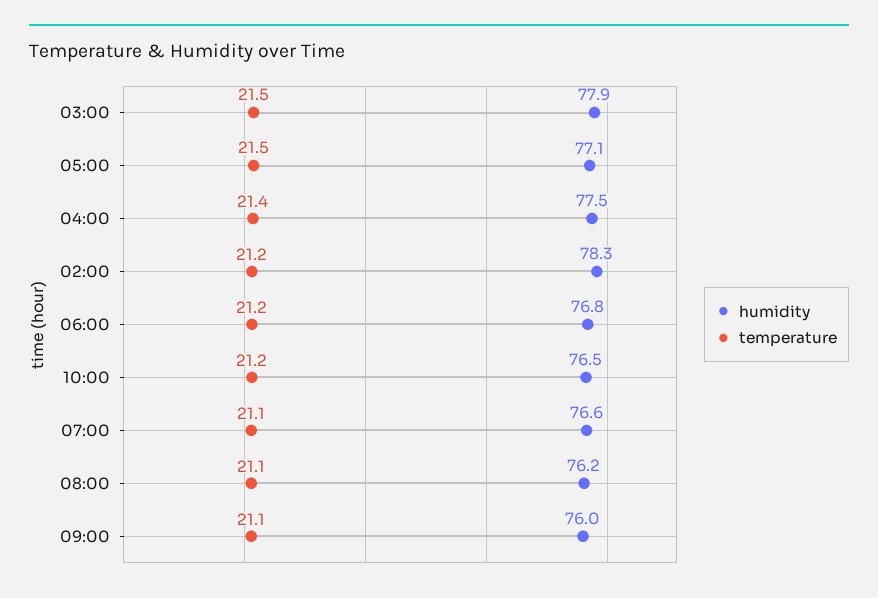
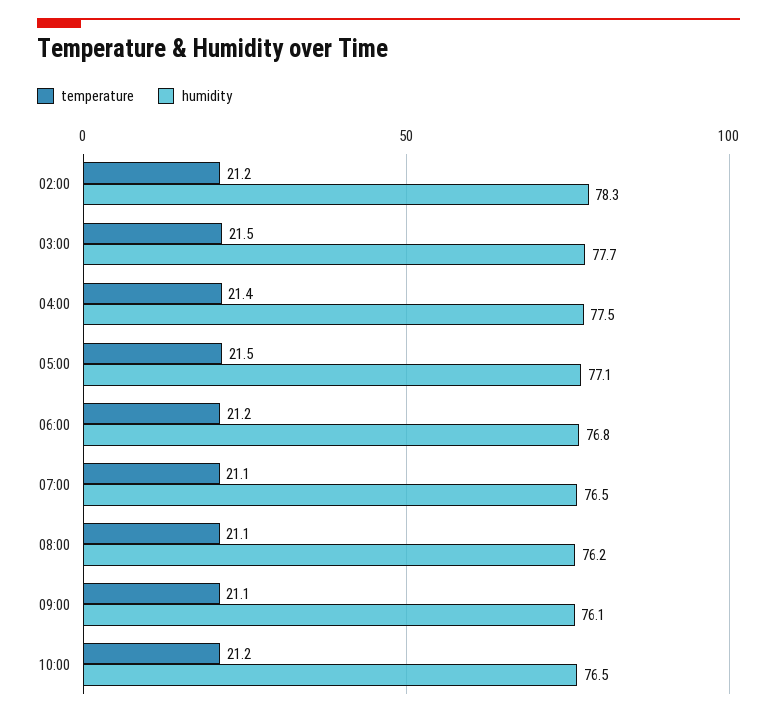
  {
    "humidity": {
-     "03:00": 77.9,
+     "03:00": 77.7,
      "05:00": 77.1,
      "04:00": 77.5,
      "02:00": 78.3,
      "06:00": 76.8,
      "10:00": 76.5,
-     "07:00": 76.6,
+     "07:00": 76.5,
      "08:00": 76.2,
-     "09:00": 76
+     "09:00": 76.1
    },
    "temperature": {
      "03:00": 21.5,
      "05:00": 21.5,
      "04:00": 21.4,
      "02:00": 21.2,
      "06:00": 21.2,
      "10:00": 21.2,
      "07:00": 21.1,
      "08:00": 21.1,
      "09:00": 21.1
    }
  }

